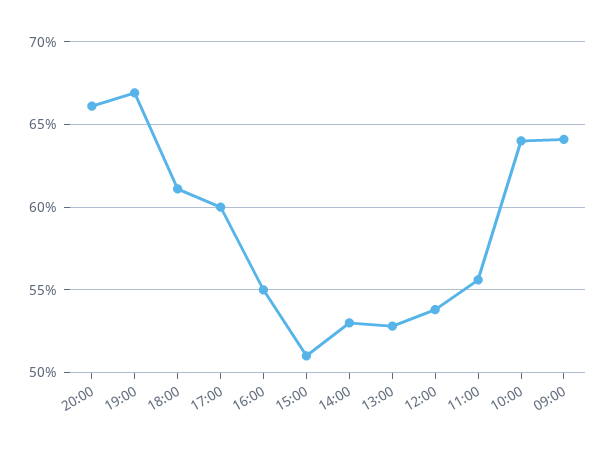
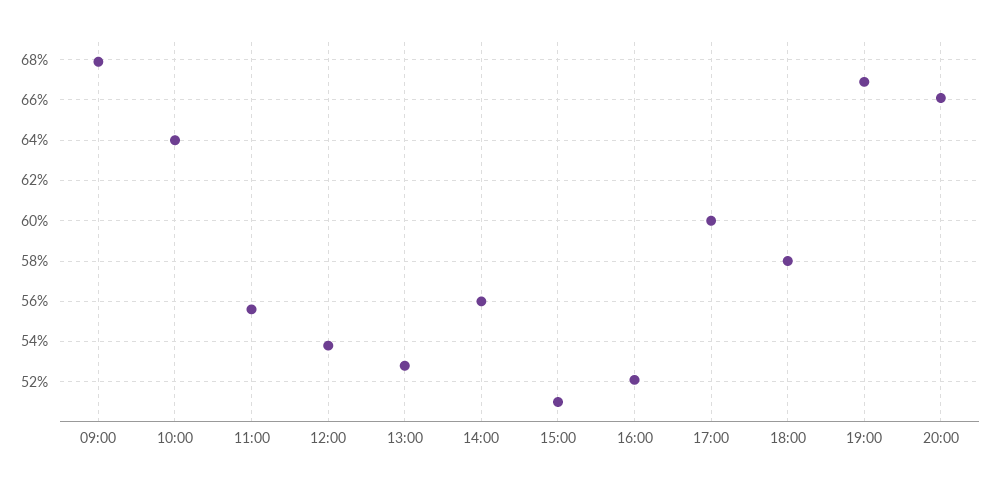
  {
    "20:00": 66,
    "19:00": 67,
-   "18:00": 61,
+   "18:00": 58,
    "17:00": 60,
-   "16:00": 55,
+   "16:00": 52,
    "15:00": 51,
-   "14:00": 53,
+   "14:00": 56,
    "13:00": 53,
    "12:00": 54,
    "11:00": 55.5,
    "10:00": 64,
-   "09:00": 64
+   "09:00": 68
  }

